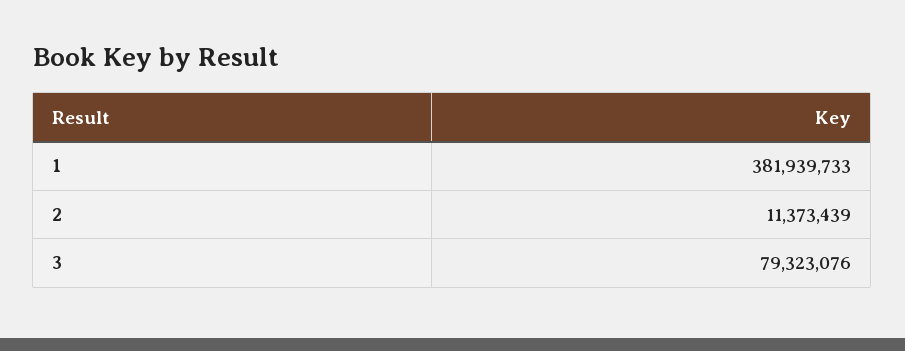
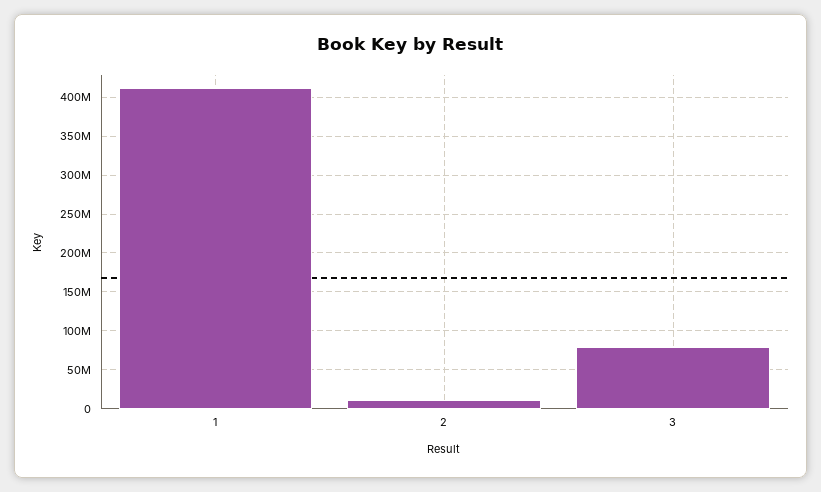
  {
-   "1": 381939733,
+   "1": 410000000,
    "2": 11373439,
    "3": 79323076
  }

